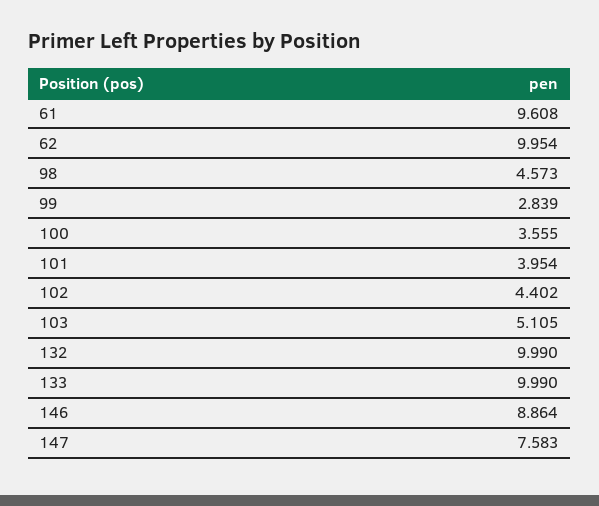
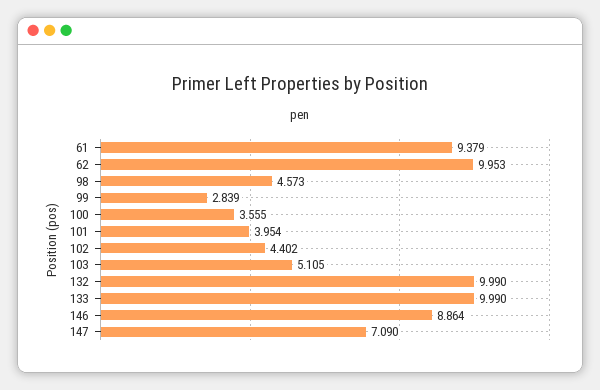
  {
-   "61": 9.608,
+   "61": 9.379,
-   "62": 9.954,
+   "62": 9.953,
    "98": 4.573,
    "99": 2.839,
    "100": 3.555,
    "101": 3.954,
    "102": 4.402,
    "103": 5.105,
    "132": 9.99,
    "133": 9.99,
    "146": 8.864,
-   "147": 7.583
+   "147": 7.09
  }

